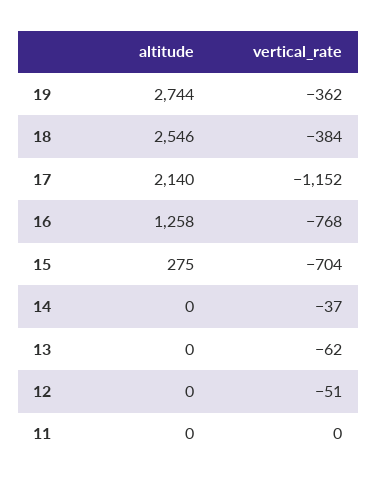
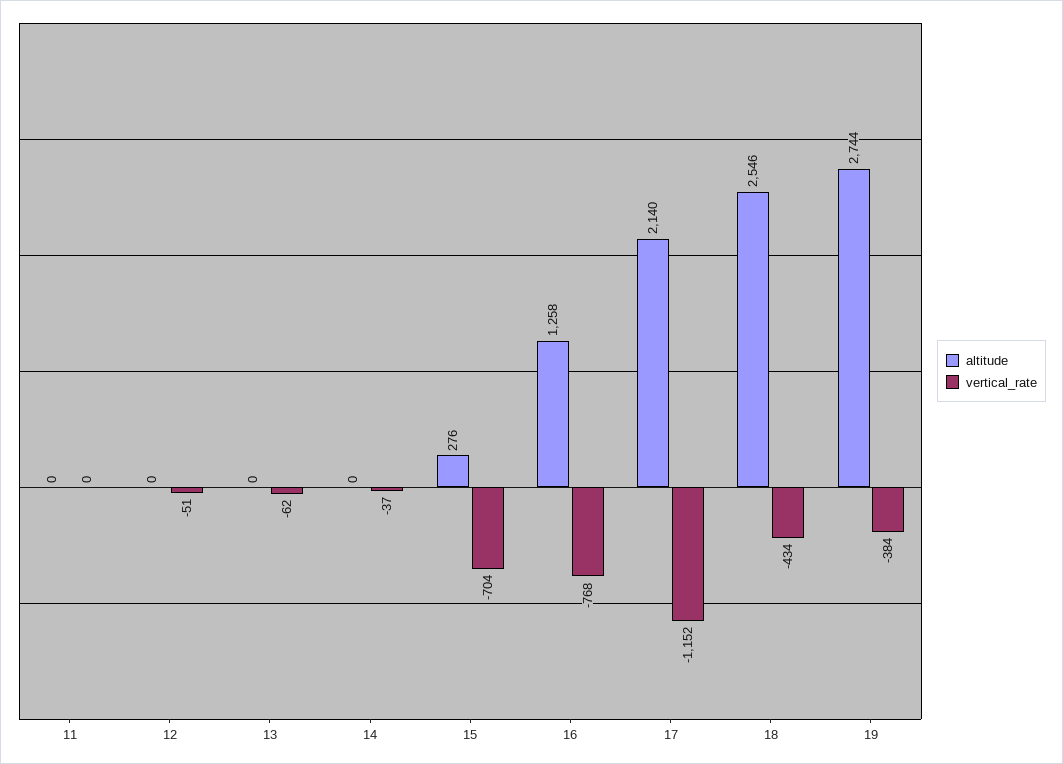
  {
    "altitude": {
      "19": 2744,
      "18": 2546,
      "17": 2140,
      "16": 1258,
-     "15": 275,
+     "15": 276,
      "14": 0,
      "13": 0,
      "12": 0,
      "11": 0
    },
    "vertical_rate": {
-     "19": -362,
+     "19": -384,
-     "18": -384,
+     "18": -434,
      "17": -1152,
      "16": -768,
      "15": -704,
      "14": -37,
      "13": -62,
      "12": -51,
      "11": 0
    }
  }

